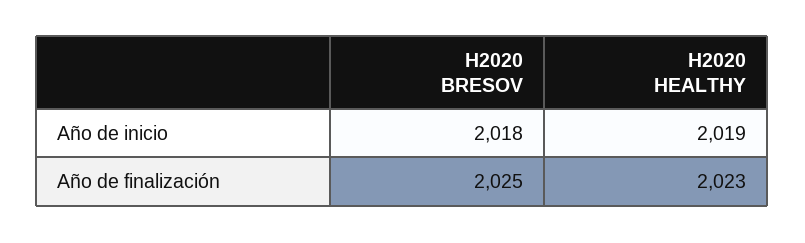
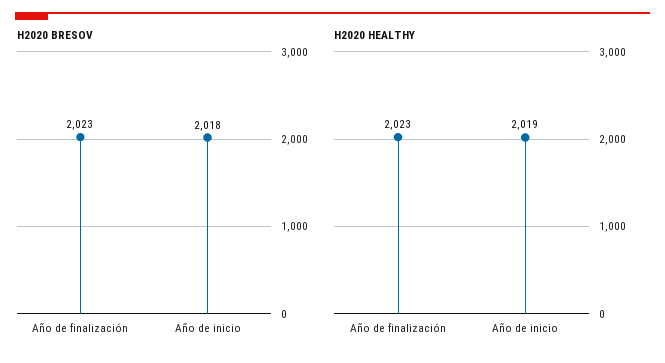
  {
    "H2020 BRESOV": {
      "Año de inicio": 2018,
-     "Año de finalización": 2025
+     "Año de finalización": 2023
    },
    "H2020 HEALTHY": {
      "Año de inicio": 2019,
      "Año de finalización": 2023
    }
  }

